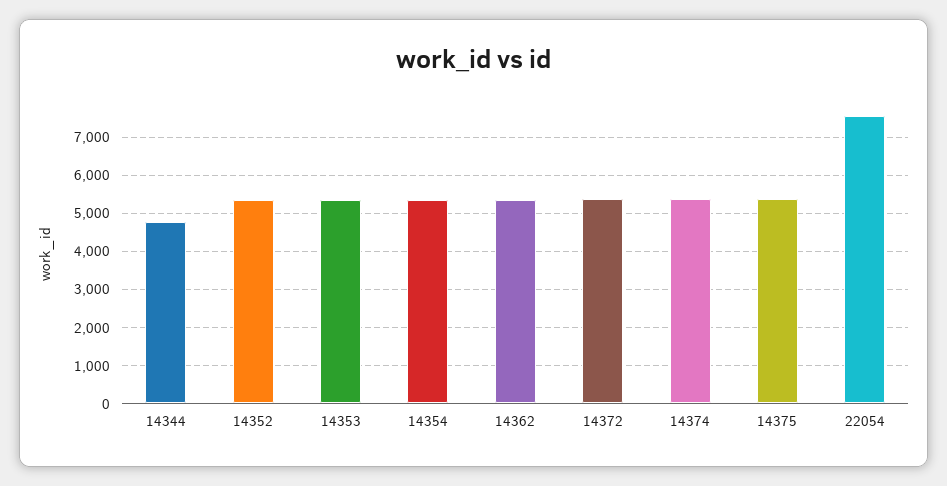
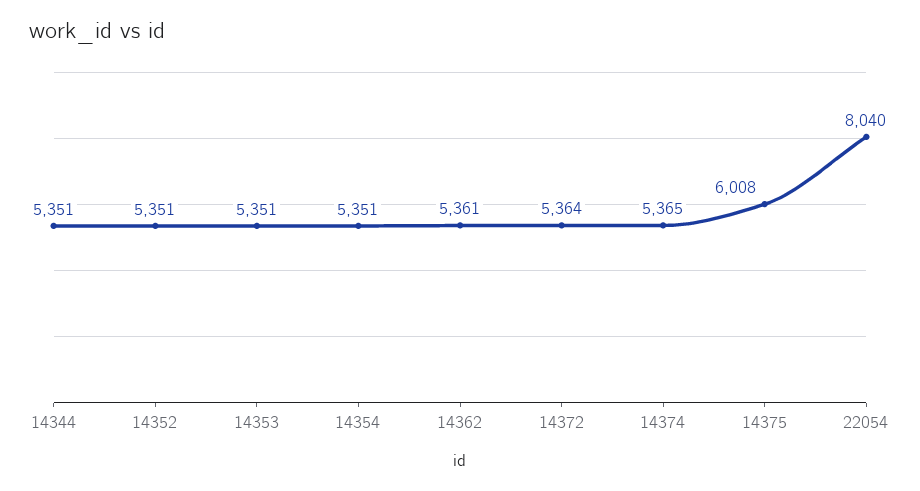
  {
-   "14344": 4800,
+   "14344": 5351,
    "14352": 5351,
    "14353": 5351,
    "14354": 5351,
    "14362": 5361,
    "14372": 5364,
    "14374": 5365,
-   "14375": 5400,
+   "14375": 6008,
-   "22054": 7600
+   "22054": 8040
  }

